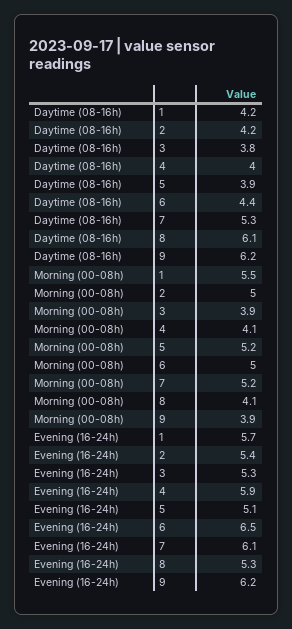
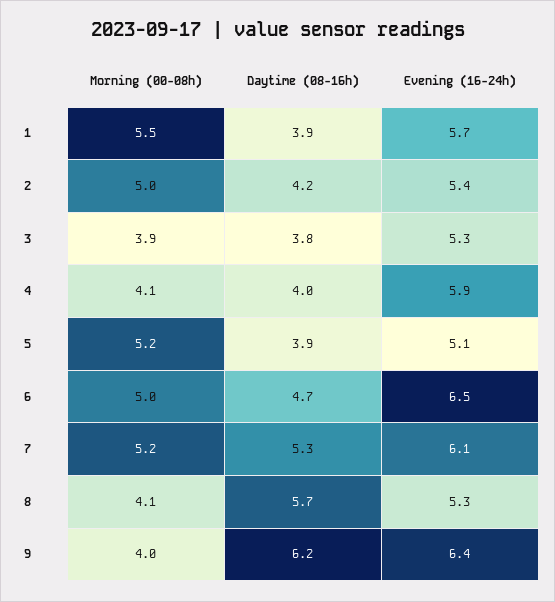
  {
    "Daytime (08-16h)": {
-     "1": 4.2,
+     "1": 3.9,
      "2": 4.2,
      "3": 3.8,
      "4": 4,
      "5": 3.9,
-     "6": 4.4,
+     "6": 4.7,
      "7": 5.3,
-     "8": 6.1,
+     "8": 5.7,
      "9": 6.2
    },
    "Morning (00-08h)": {
      "1": 5.5,
      "2": 5,
      "3": 3.9,
      "4": 4.1,
      "5": 5.2,
      "6": 5,
      "7": 5.2,
      "8": 4.1,
-     "9": 3.9
+     "9": 4
    },
    "Evening (16-24h)": {
      "1": 5.7,
      "2": 5.4,
      "3": 5.3,
      "4": 5.9,
      "5": 5.1,
      "6": 6.5,
      "7": 6.1,
      "8": 5.3,
-     "9": 6.2
+     "9": 6.4
    }
  }

